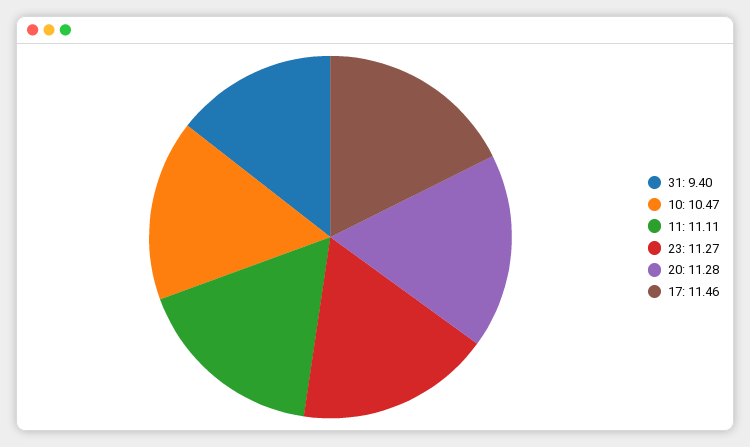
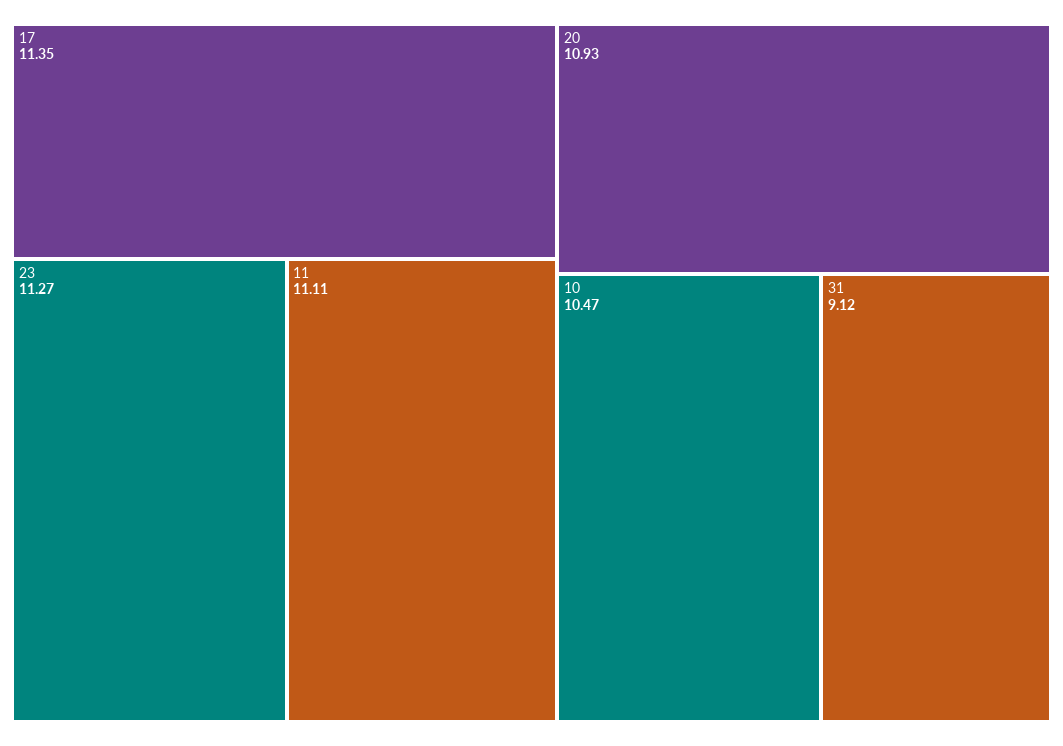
  {
-   "31": 9.4,
+   "31": 9.12,
    "10": 10.47,
    "11": 11.11,
    "23": 11.27,
-   "20": 11.28,
+   "20": 10.93,
-   "17": 11.46
+   "17": 11.35
  }

